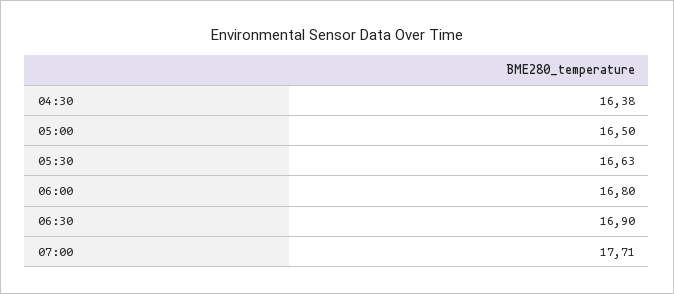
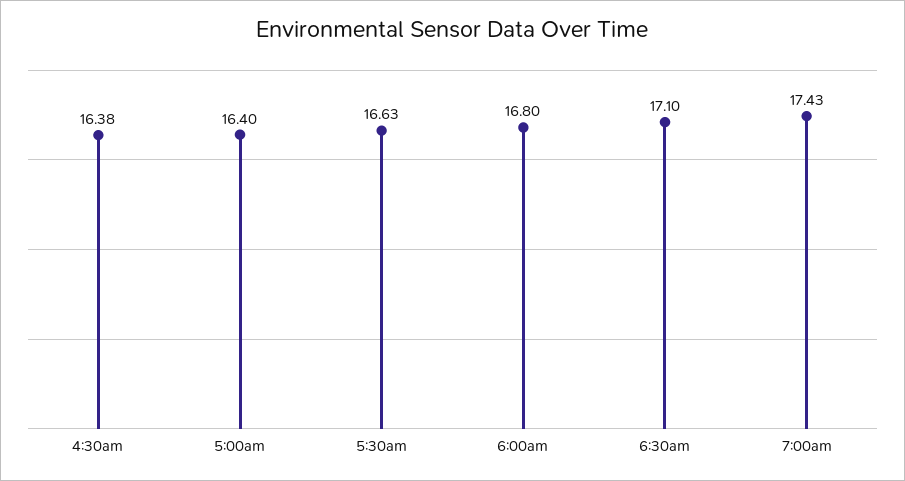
  {
    "04:30": 16.38,
-   "05:00": 16.5,
+   "05:00": 16.4,
    "05:30": 16.63,
    "06:00": 16.8,
-   "06:30": 16.9,
+   "06:30": 17.1,
-   "07:00": 17.71
+   "07:00": 17.43
  }

